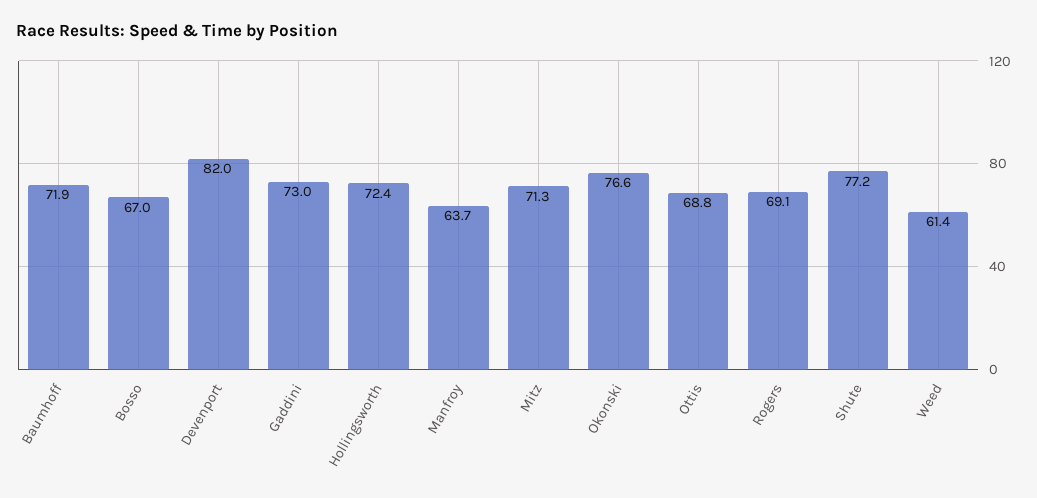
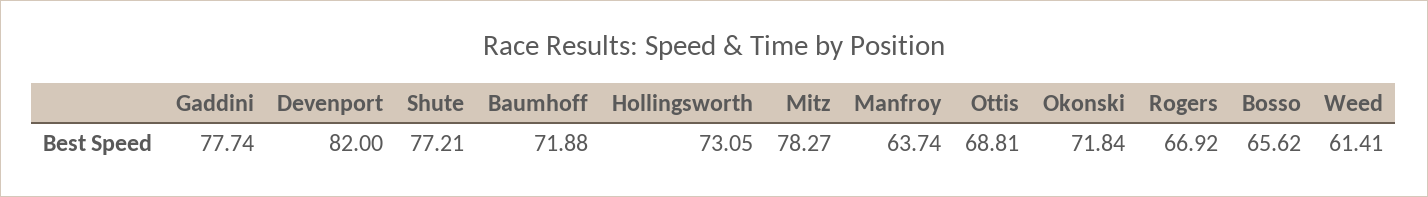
  {
    "Baumhoff": 71.88,
-   "Bosso": 67,
+   "Bosso": 65.62,
    "Devenport": 82,
-   "Gaddini": 73,
+   "Gaddini": 77.74,
-   "Hollingsworth": 72.4,
+   "Hollingsworth": 73.05,
    "Manfroy": 63.74,
-   "Mitz": 71.3,
+   "Mitz": 78.27,
-   "Okonski": 76.6,
+   "Okonski": 71.84,
    "Ottis": 68.81,
-   "Rogers": 69.1,
+   "Rogers": 66.92,
    "Shute": 77.21,
    "Weed": 61.41
  }

